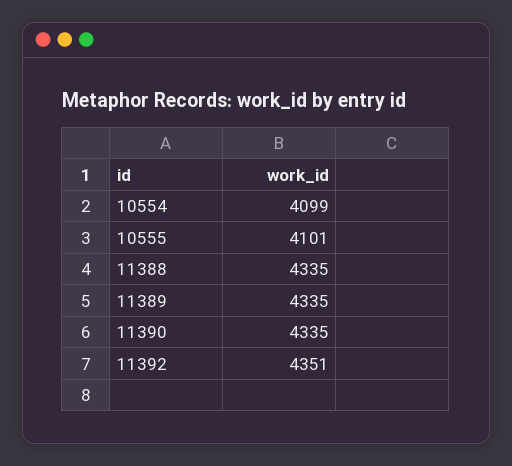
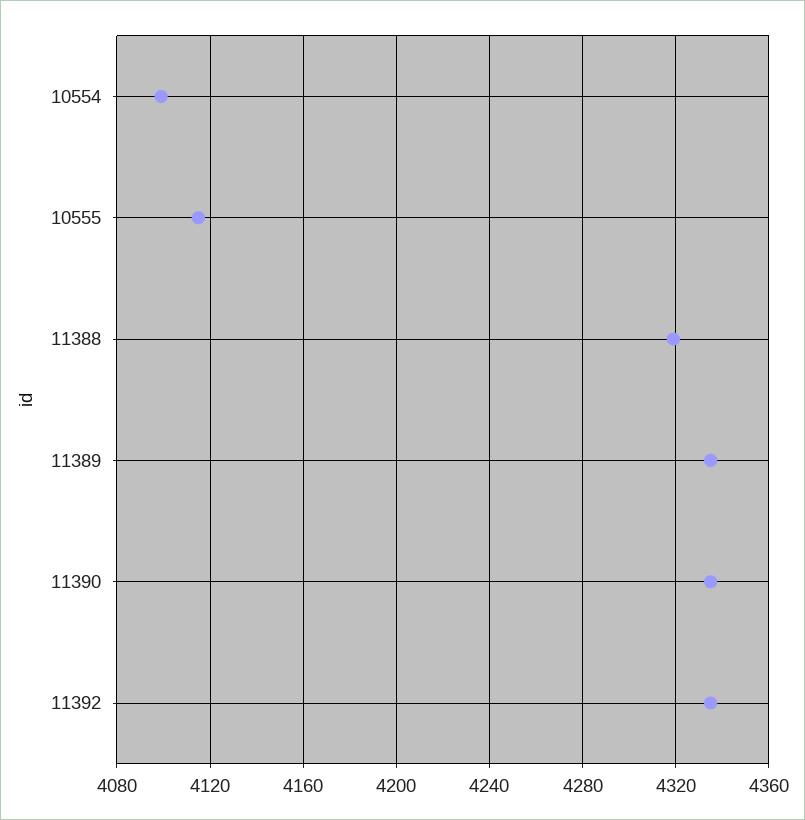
  {
    "10554": 4099,
-   "10555": 4101,
+   "10555": 4115,
-   "11388": 4335,
+   "11388": 4320,
    "11389": 4335,
    "11390": 4335,
-   "11392": 4351
+   "11392": 4335
  }

